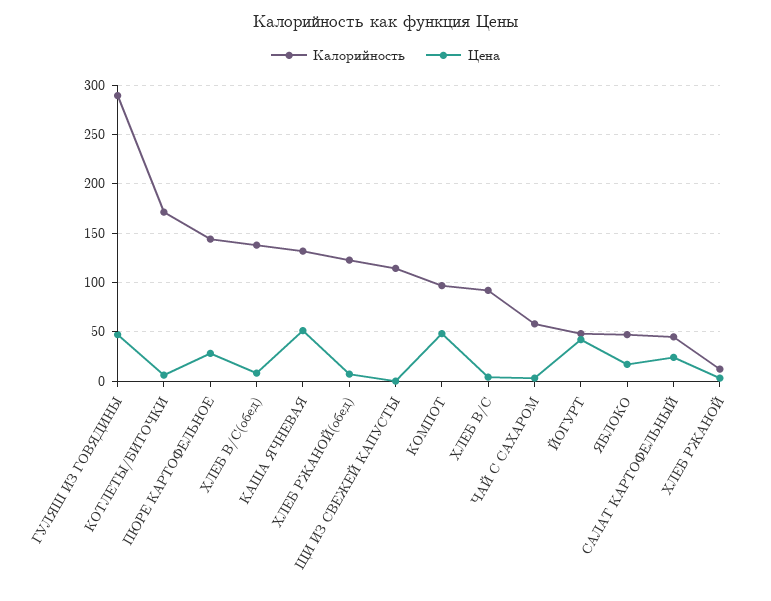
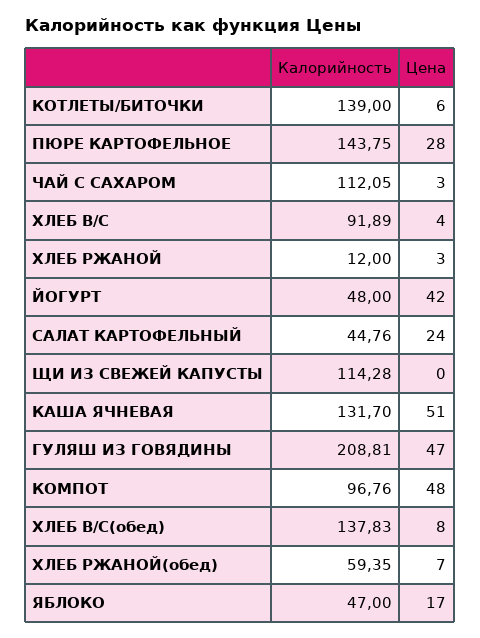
  {
    "Калорийность": {
-     "ГУЛЯШ ИЗ ГОВЯДИНЫ": 290,
+     "ГУЛЯШ ИЗ ГОВЯДИНЫ": 208.81,
-     "КОТЛЕТЫ/БИТОЧКИ": 170,
+     "КОТЛЕТЫ/БИТОЧКИ": 139,
      "ПЮРЕ КАРТОФЕЛЬНОЕ": 143.75,
      "ХЛЕБ В/С(обед)": 137.83,
      "КАША ЯЧНЕВАЯ": 131.7,
-     "ХЛЕБ РЖАНОЙ(обед)": 120,
+     "ХЛЕБ РЖАНОЙ(обед)": 59.35,
      "ЩИ ИЗ СВЕЖЕЙ КАПУСТЫ": 114.28,
      "КОМПОТ": 96.76,
      "ХЛЕБ В/С": 91.89,
-     "ЧАЙ С САХАРОМ": 60,
+     "ЧАЙ С САХАРОМ": 112.05,
      "ЙОГУРТ": 48,
      "ЯБЛОКО": 47,
      "САЛАТ КАРТОФЕЛЬНЫЙ": 44.76,
      "ХЛЕБ РЖАНОЙ": 12
    },
    "Цена": {
      "ГУЛЯШ ИЗ ГОВЯДИНЫ": 47,
      "КОТЛЕТЫ/БИТОЧКИ": 6,
      "ПЮРЕ КАРТОФЕЛЬНОЕ": 28,
      "ХЛЕБ В/С(обед)": 8,
      "КАША ЯЧНЕВАЯ": 51,
      "ХЛЕБ РЖАНОЙ(обед)": 7,
      "ЩИ ИЗ СВЕЖЕЙ КАПУСТЫ": 0,
      "КОМПОТ": 48,
      "ХЛЕБ В/С": 4,
      "ЧАЙ С САХАРОМ": 3,
      "ЙОГУРТ": 42,
      "ЯБЛОКО": 17,
      "САЛАТ КАРТОФЕЛЬНЫЙ": 24,
      "ХЛЕБ РЖАНОЙ": 3
    }
  }

